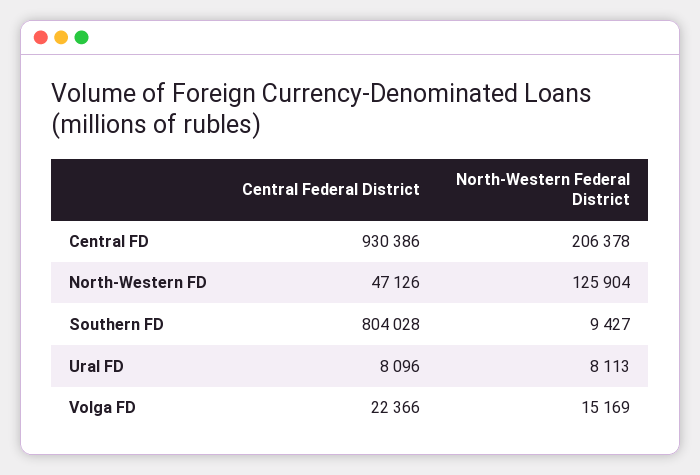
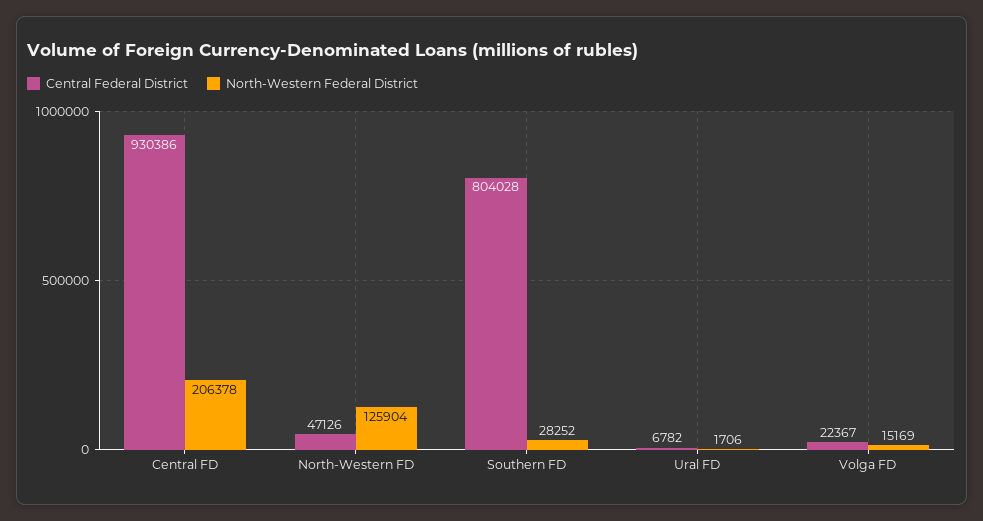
  {
    "Central Federal District": {
      "Central FD": 930386,
      "North-Western FD": 47126,
      "Southern FD": 804028,
-     "Ural FD": 8096,
+     "Ural FD": 6782,
-     "Volga FD": 22366
+     "Volga FD": 22367
    },
    "North-Western Federal District": {
      "Central FD": 206378,
      "North-Western FD": 125904,
-     "Southern FD": 9427,
+     "Southern FD": 28252,
-     "Ural FD": 8113,
+     "Ural FD": 1706,
      "Volga FD": 15169
    }
  }

